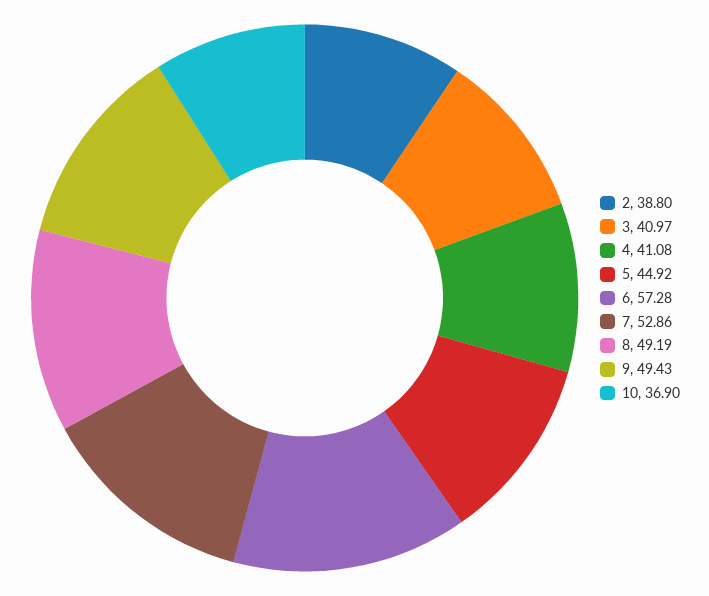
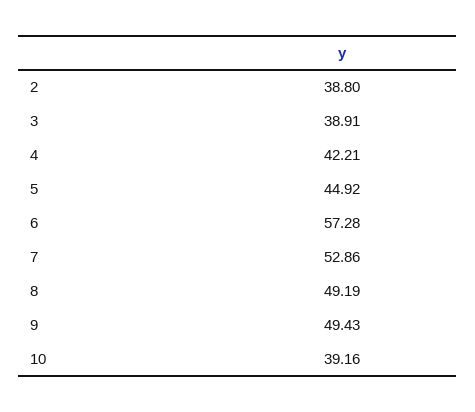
  {
    "2": 38.8,
-   "3": 40.97,
+   "3": 38.91,
-   "4": 41.08,
+   "4": 42.21,
    "5": 44.92,
    "6": 57.28,
    "7": 52.86,
    "8": 49.19,
    "9": 49.43,
-   "10": 36.9
+   "10": 39.16
  }

